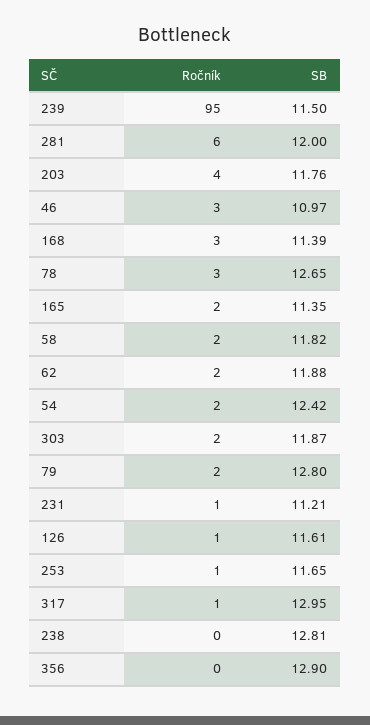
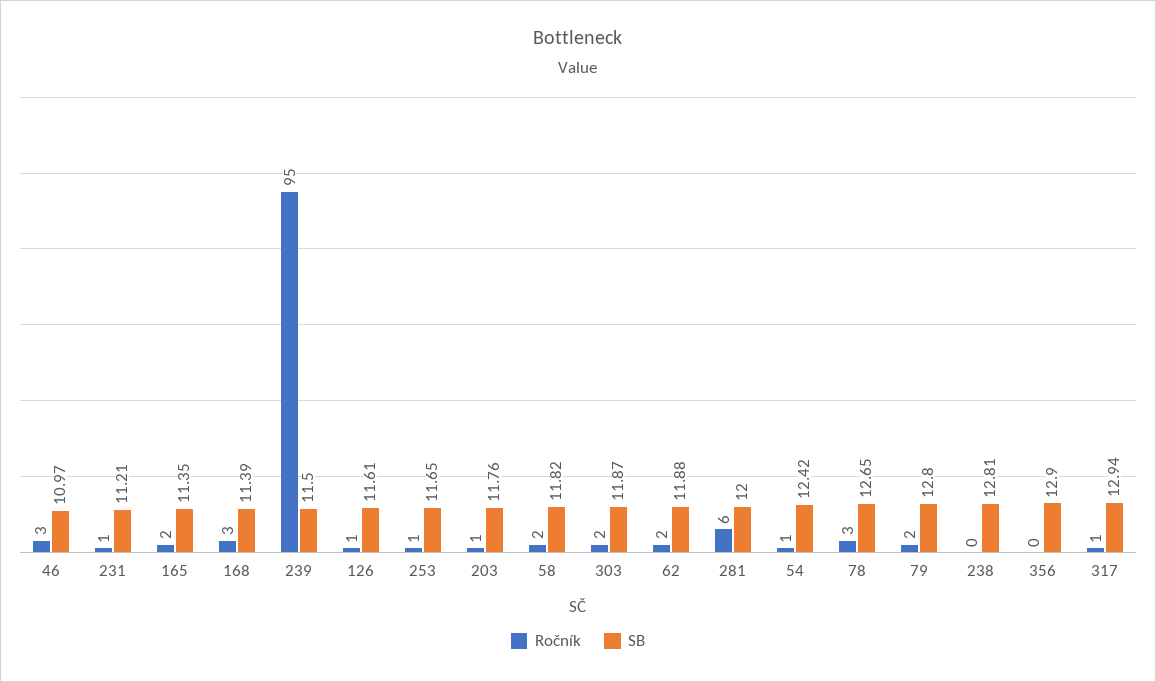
  {
    "Ročník": {
      "239": 95,
      "281": 6,
-     "203": 4,
+     "203": 1,
      "46": 3,
      "168": 3,
      "78": 3,
      "165": 2,
      "58": 2,
      "62": 2,
-     "54": 2,
+     "54": 1,
      "303": 2,
      "79": 2,
      "231": 1,
      "126": 1,
      "253": 1,
      "317": 1,
      "238": 0,
      "356": 0
    },
    "SB": {
      "239": 11.5,
      "281": 12,
      "203": 11.76,
      "46": 10.97,
      "168": 11.39,
      "78": 12.65,
      "165": 11.35,
      "58": 11.82,
      "62": 11.88,
      "54": 12.42,
      "303": 11.87,
      "79": 12.8,
      "231": 11.21,
      "126": 11.61,
      "253": 11.65,
-     "317": 12.95,
+     "317": 12.94,
      "238": 12.81,
      "356": 12.9
    }
  }

